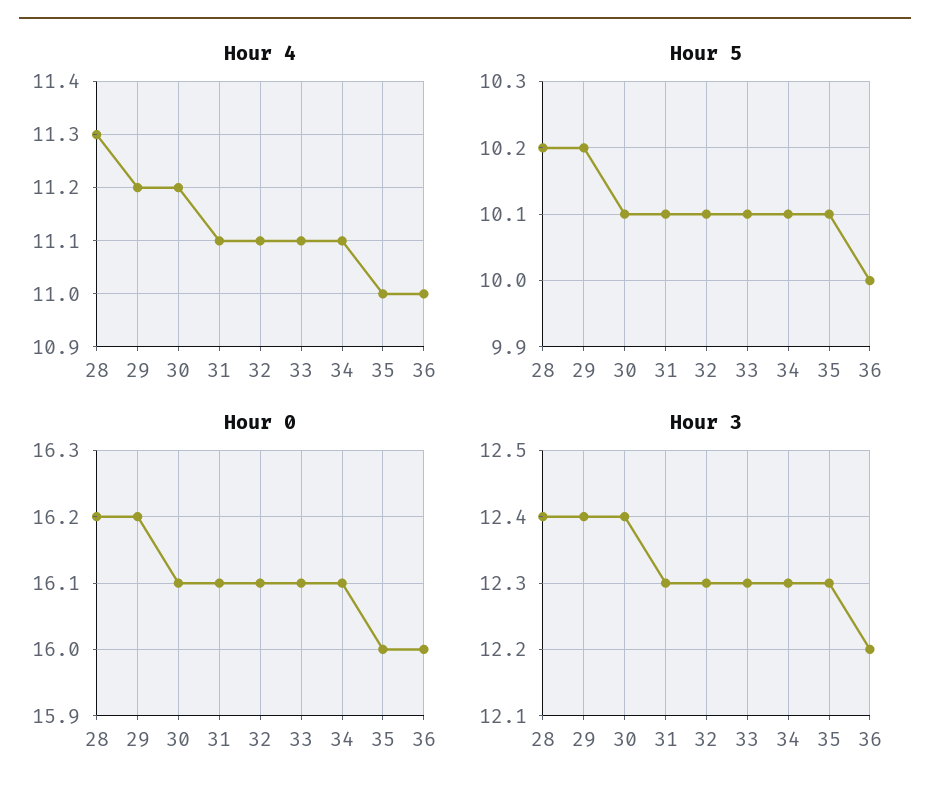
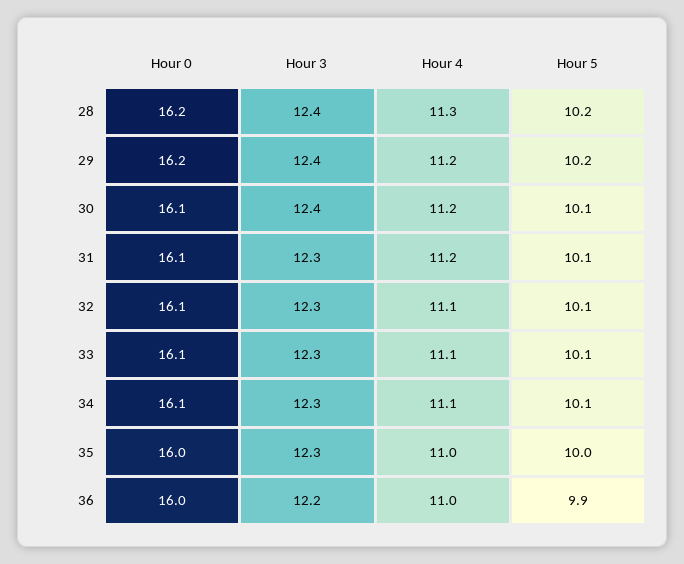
  {
    "Hour 4": {
      "28": 11.3,
      "29": 11.2,
      "30": 11.2,
-     "31": 11.1,
+     "31": 11.2,
      "32": 11.1,
      "33": 11.1,
      "34": 11.1,
      "35": 11,
      "36": 11
    },
    "Hour 5": {
      "28": 10.2,
      "29": 10.2,
      "30": 10.1,
      "31": 10.1,
      "32": 10.1,
      "33": 10.1,
      "34": 10.1,
-     "35": 10.1,
+     "35": 10,
-     "36": 10
+     "36": 9.9
    },
    "Hour 0": {
      "28": 16.2,
      "29": 16.2,
      "30": 16.1,
      "31": 16.1,
      "32": 16.1,
      "33": 16.1,
      "34": 16.1,
      "35": 16,
      "36": 16
    },
    "Hour 3": {
      "28": 12.4,
      "29": 12.4,
      "30": 12.4,
      "31": 12.3,
      "32": 12.3,
      "33": 12.3,
      "34": 12.3,
      "35": 12.3,
      "36": 12.2
    }
  }

